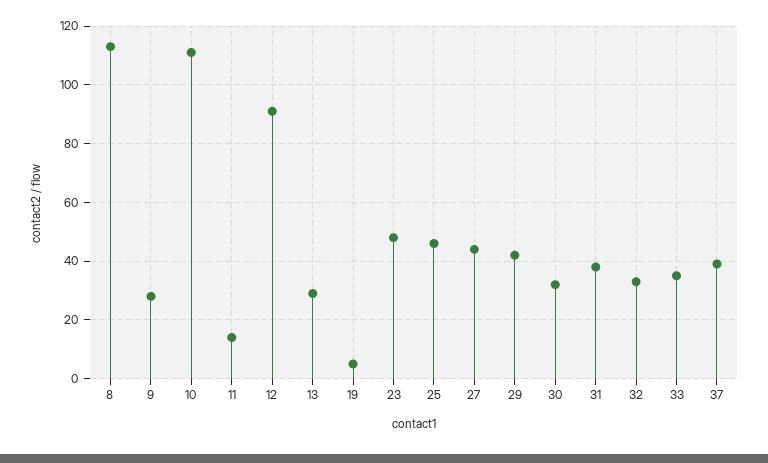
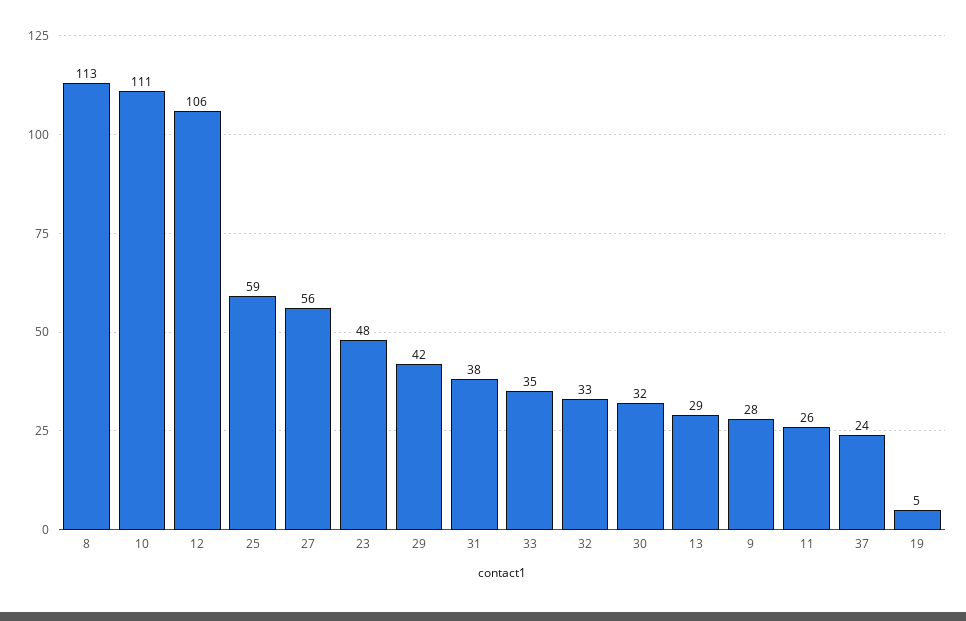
  {
    "8": 113,
    "9": 28,
    "10": 111,
-   "11": 15,
+   "11": 26,
-   "12": 90,
+   "12": 106,
    "13": 29,
    "19": 5,
    "23": 48,
-   "25": 45,
+   "25": 59,
-   "27": 45,
+   "27": 56,
    "29": 42,
    "30": 32,
    "31": 38,
    "32": 33,
    "33": 35,
-   "37": 40
+   "37": 24
  }

